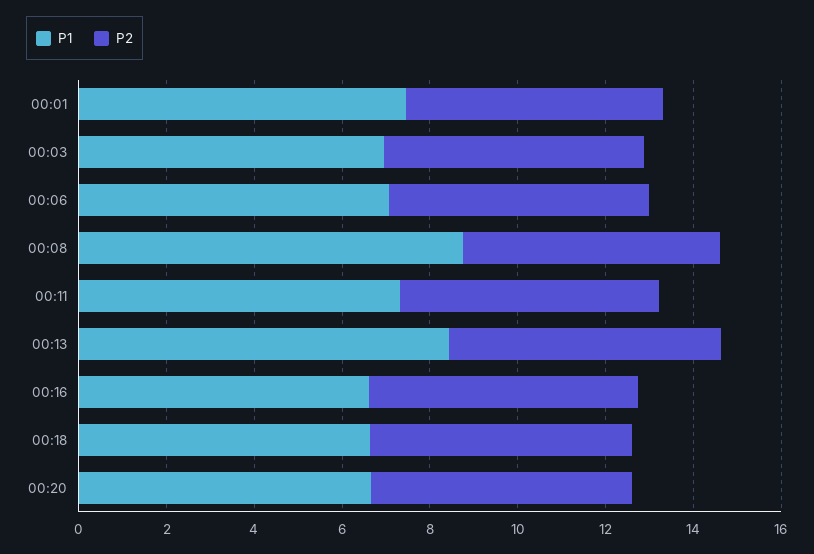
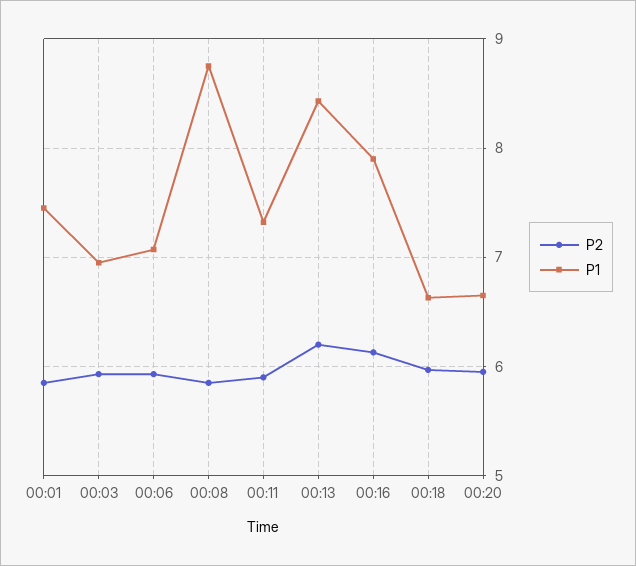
  {
    "P1": {
      "00:01": 7.5,
      "00:03": 7,
      "00:06": 7.1,
      "00:08": 8.8,
      "00:11": 7.3,
      "00:13": 8.4,
-     "00:16": 6.5,
+     "00:16": 7.9,
      "00:18": 6.6,
      "00:20": 6.7
    },
    "P2": {
      "00:01": 5.9,
      "00:03": 5.9,
      "00:06": 5.9,
      "00:08": 5.9,
      "00:11": 5.9,
      "00:13": 6.2,
      "00:16": 6.1,
      "00:18": 6,
      "00:20": 6
    }
  }

